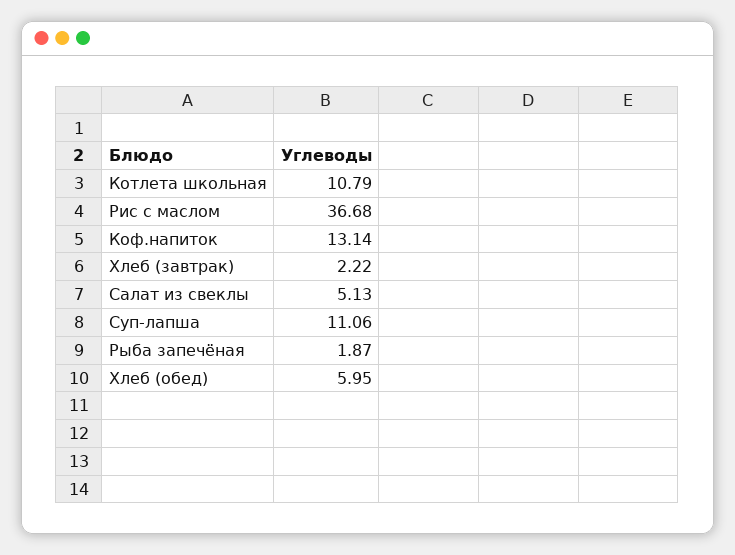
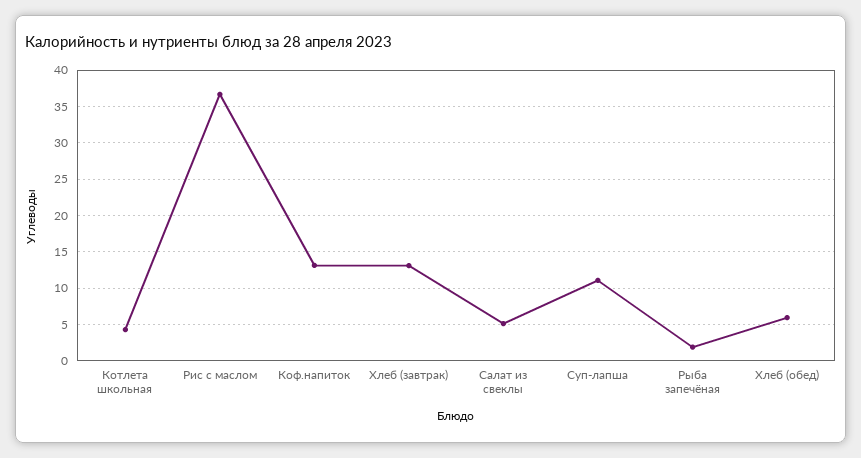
  {
-   "Котлета школьная": 10.79,
+   "Котлета школьная": 4,
    "Рис с маслом": 36.68,
    "Коф.напиток": 13.14,
-   "Хлеб (завтрак)": 2.22,
+   "Хлеб (завтрак)": 13,
    "Салат из свеклы": 5.13,
    "Суп-лапша": 11.06,
    "Рыба запечёная": 1.87,
    "Хлеб (обед)": 5.95
  }

